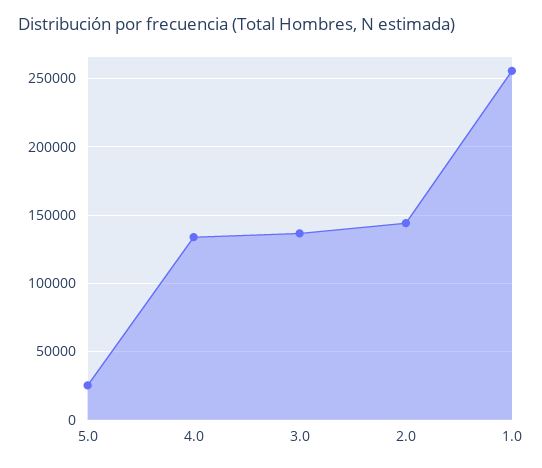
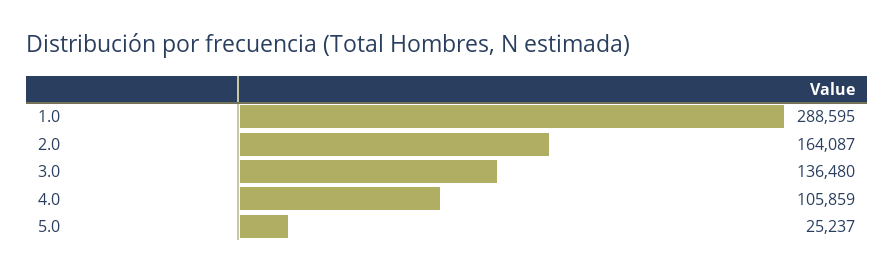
  {
    "5.0": 25237,
-   "4.0": 135000,
+   "4.0": 105859,
    "3.0": 136480,
-   "2.0": 145000,
+   "2.0": 164087,
-   "1.0": 255000
+   "1.0": 288595
  }

